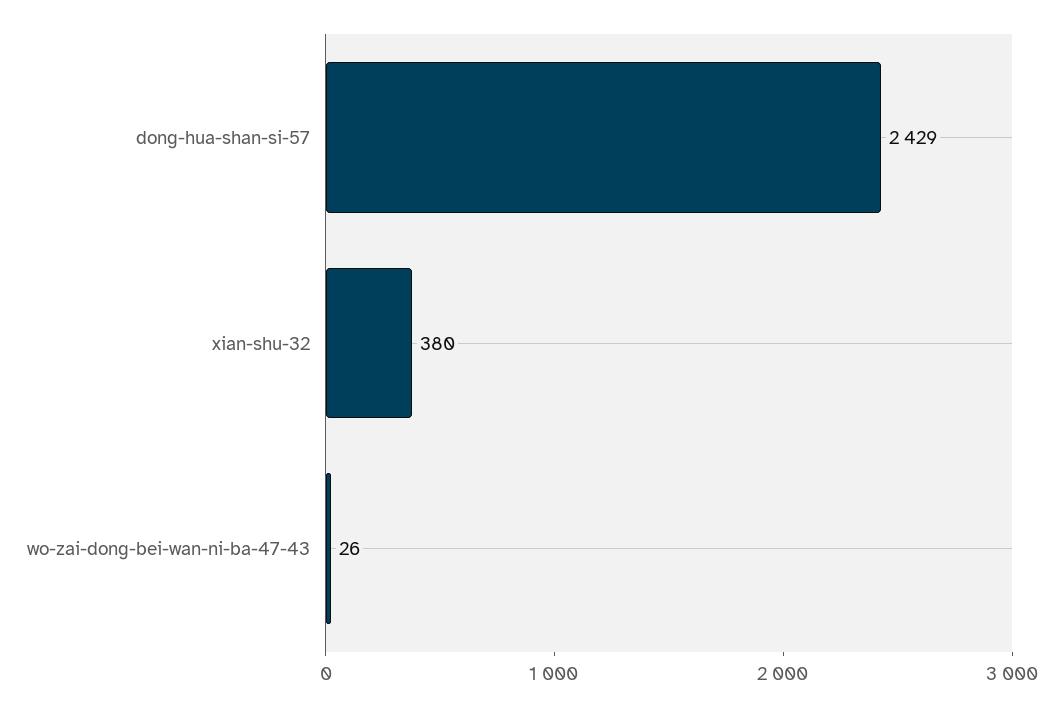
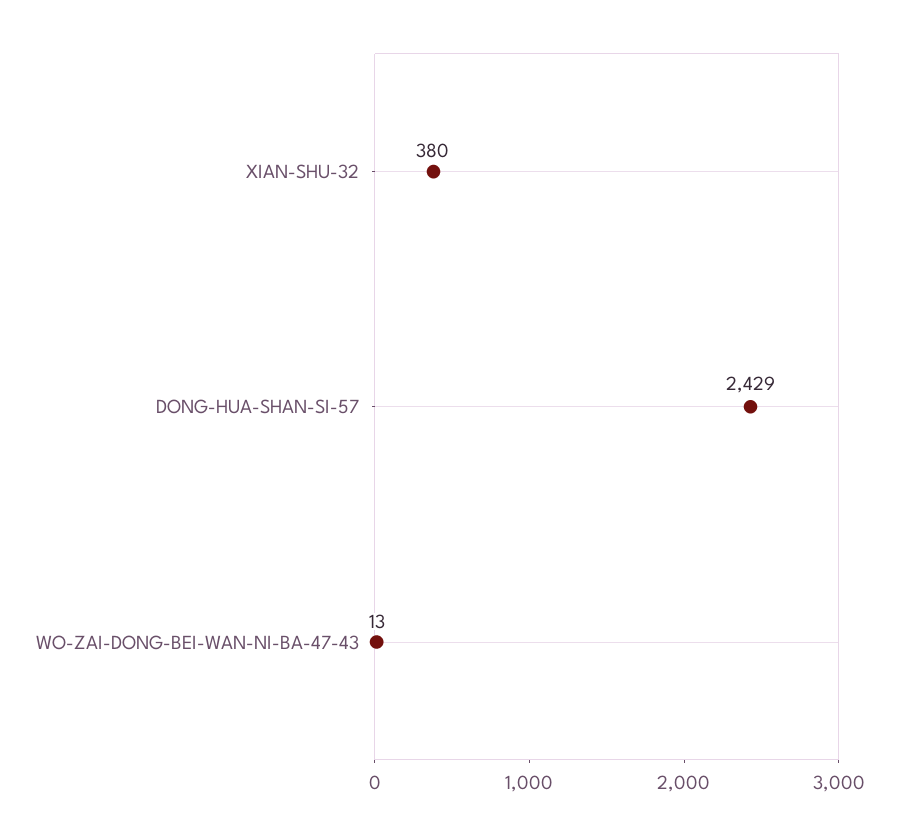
  {
    "dong-hua-shan-si-57": 2429,
    "xian-shu-32": 380,
-   "wo-zai-dong-bei-wan-ni-ba-47-43": 26
+   "wo-zai-dong-bei-wan-ni-ba-47-43": 13
  }

